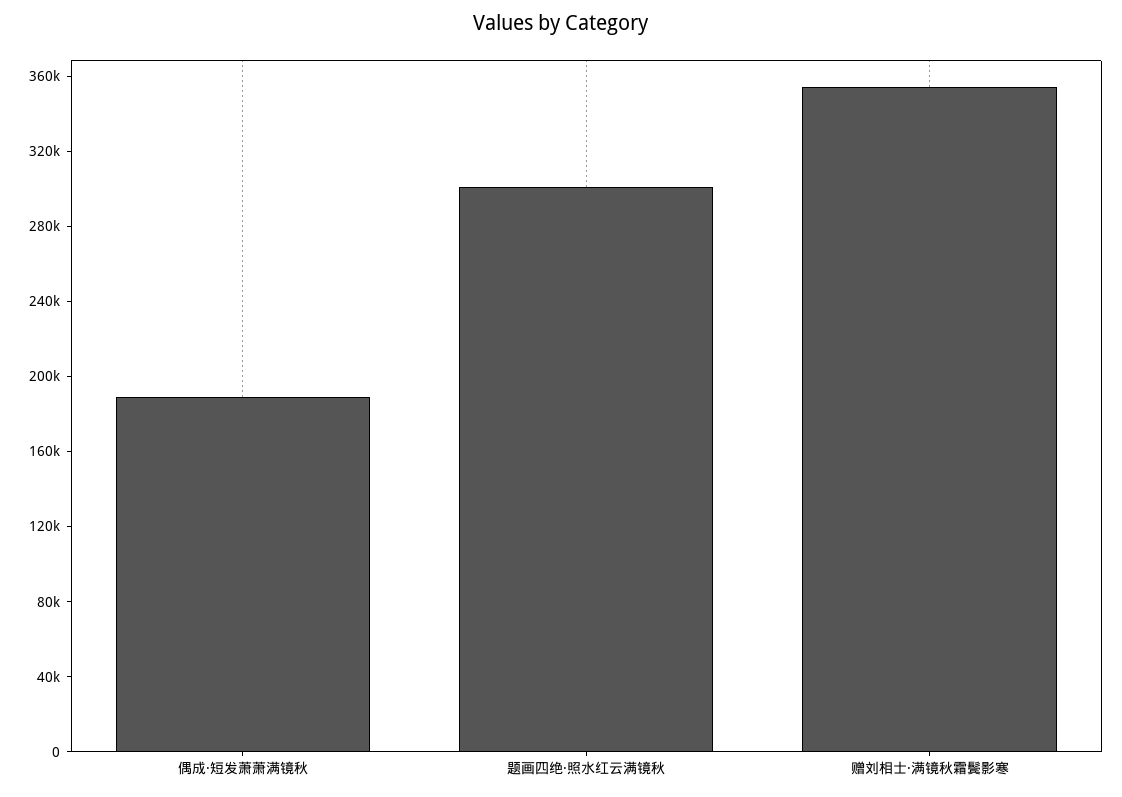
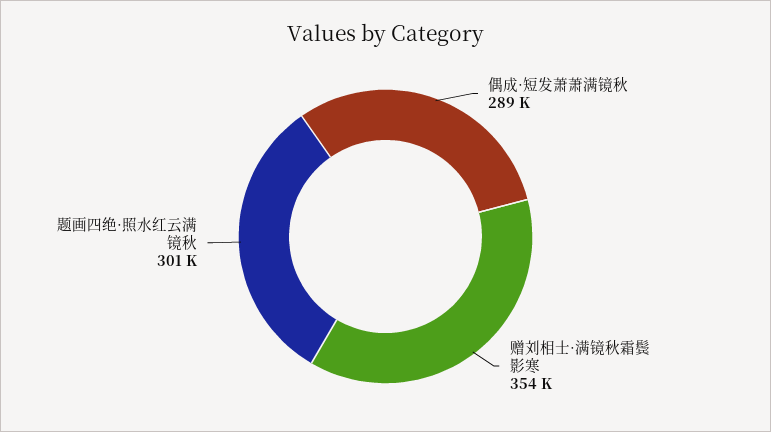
  {
-   "偶成·短发萧萧满镜秋": 190000,
+   "偶成·短发萧萧满镜秋": 289000,
    "题画四绝·照水红云满镜秋": 301000,
    "赠刘相士·满镜秋霜鬓影寒": 354000
  }

